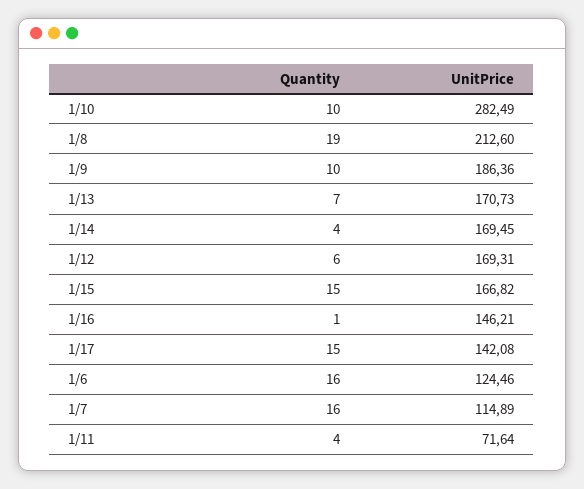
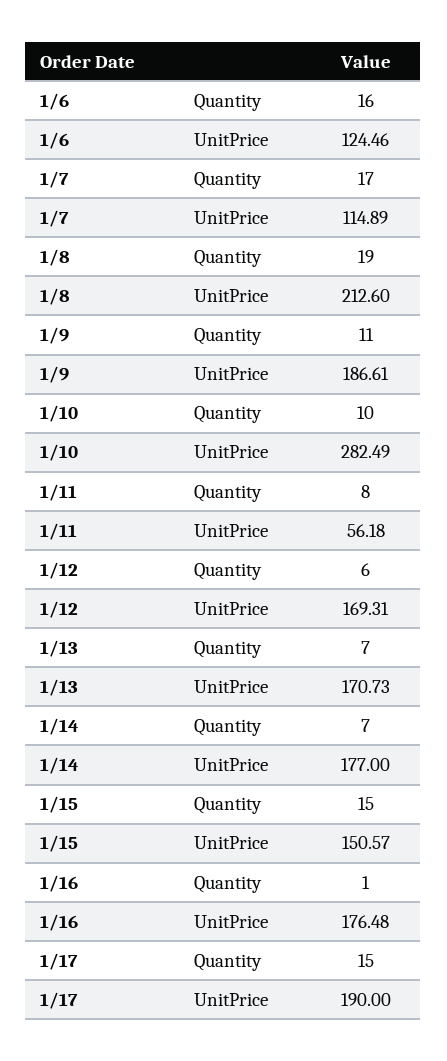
  {
    "Quantity": {
      "1/10": 10,
      "1/8": 19,
-     "1/9": 10,
+     "1/9": 11,
      "1/13": 7,
-     "1/14": 4,
+     "1/14": 7,
      "1/12": 6,
      "1/15": 15,
      "1/16": 1,
      "1/17": 15,
      "1/6": 16,
-     "1/7": 16,
+     "1/7": 17,
-     "1/11": 4
+     "1/11": 8
    },
    "UnitPrice": {
      "1/10": 282.49,
      "1/8": 212.6,
-     "1/9": 186.36,
+     "1/9": 186.61,
      "1/13": 170.73,
-     "1/14": 169.45,
+     "1/14": 177,
      "1/12": 169.31,
-     "1/15": 166.82,
+     "1/15": 150.57,
-     "1/16": 146.21,
+     "1/16": 176.48,
-     "1/17": 142.08,
+     "1/17": 190,
      "1/6": 124.46,
      "1/7": 114.89,
-     "1/11": 71.64
+     "1/11": 56.18
    }
  }

